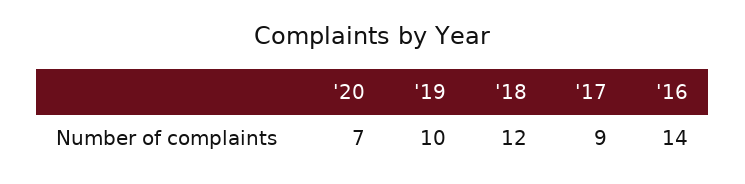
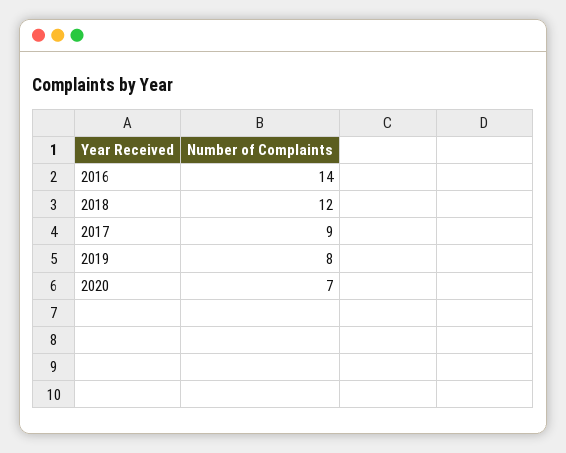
  {
    "'20": 7,
-   "'19": 10,
+   "'19": 8,
    "'18": 12,
    "'17": 9,
    "'16": 14
  }

